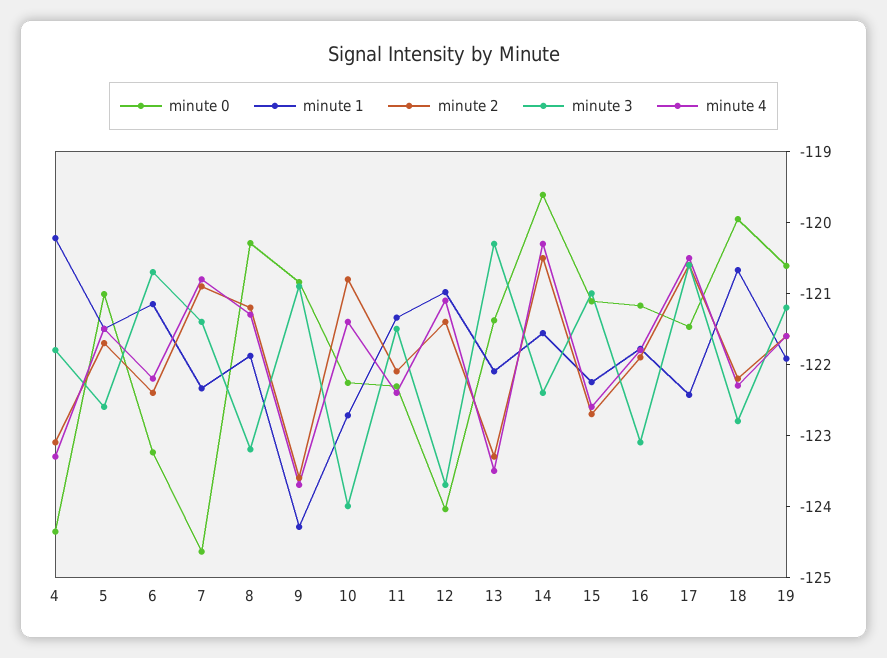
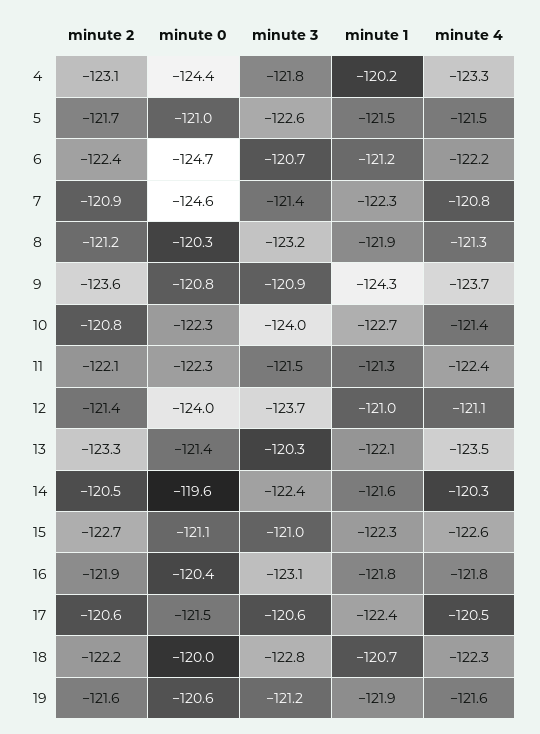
  {
    "minute 0": {
      "4": -124.4,
      "5": -121,
-     "6": -123.2,
+     "6": -124.7,
      "7": -124.6,
      "8": -120.3,
      "9": -120.8,
      "10": -122.3,
      "11": -122.3,
      "12": -124,
      "13": -121.4,
      "14": -119.6,
      "15": -121.1,
-     "16": -121.2,
+     "16": -120.4,
      "17": -121.5,
      "18": -120,
      "19": -120.6
    },
    "minute 1": {
      "4": -120.2,
      "5": -121.5,
      "6": -121.2,
      "7": -122.3,
      "8": -121.9,
      "9": -124.3,
      "10": -122.7,
      "11": -121.3,
      "12": -121,
      "13": -122.1,
      "14": -121.6,
      "15": -122.3,
      "16": -121.8,
      "17": -122.4,
      "18": -120.7,
      "19": -121.9
    },
    "minute 2": {
      "4": -123.1,
      "5": -121.7,
      "6": -122.4,
      "7": -120.9,
      "8": -121.2,
      "9": -123.6,
      "10": -120.8,
      "11": -122.1,
      "12": -121.4,
      "13": -123.3,
      "14": -120.5,
      "15": -122.7,
      "16": -121.9,
      "17": -120.6,
      "18": -122.2,
      "19": -121.6
    },
    "minute 3": {
      "4": -121.8,
      "5": -122.6,
      "6": -120.7,
      "7": -121.4,
      "8": -123.2,
      "9": -120.9,
      "10": -124,
      "11": -121.5,
      "12": -123.7,
      "13": -120.3,
      "14": -122.4,
      "15": -121,
      "16": -123.1,
      "17": -120.6,
      "18": -122.8,
      "19": -121.2
    },
    "minute 4": {
      "4": -123.3,
      "5": -121.5,
      "6": -122.2,
      "7": -120.8,
      "8": -121.3,
      "9": -123.7,
      "10": -121.4,
      "11": -122.4,
      "12": -121.1,
      "13": -123.5,
      "14": -120.3,
      "15": -122.6,
      "16": -121.8,
      "17": -120.5,
      "18": -122.3,
      "19": -121.6
    }
  }

